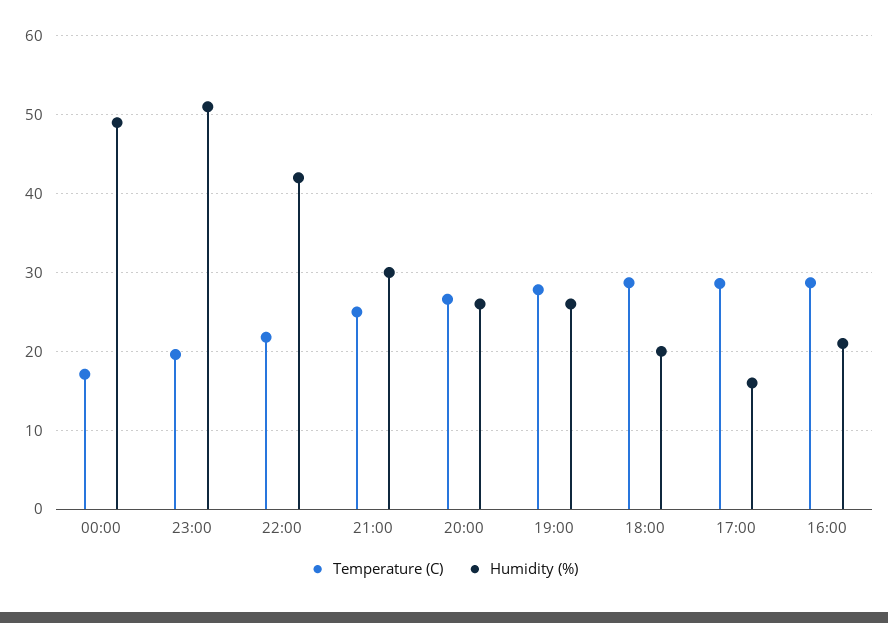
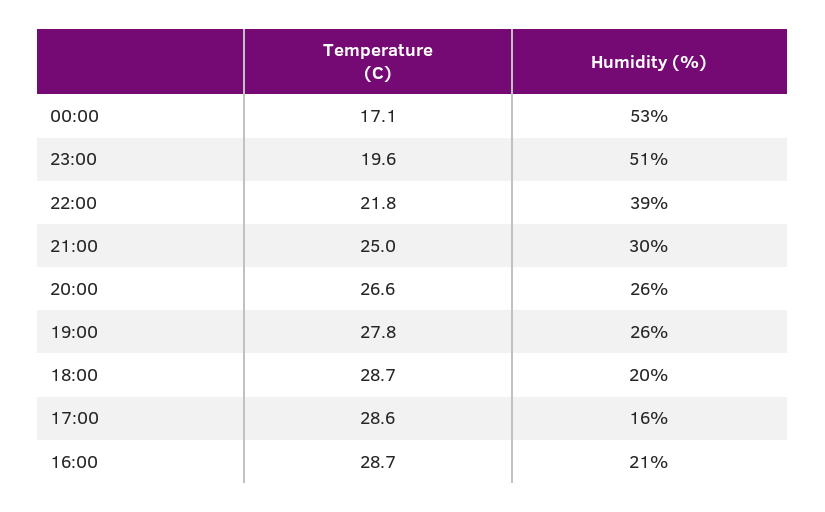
  {
    "Temperature (C)": {
      "00:00": 17.1,
      "23:00": 19.6,
      "22:00": 21.8,
      "21:00": 25,
      "20:00": 26.6,
      "19:00": 27.8,
      "18:00": 28.7,
      "17:00": 28.6,
      "16:00": 28.7
    },
    "Humidity (%)": {
-     "00:00": 49,
+     "00:00": 53,
      "23:00": 51,
-     "22:00": 42,
+     "22:00": 39,
      "21:00": 30,
      "20:00": 26,
      "19:00": 26,
      "18:00": 20,
      "17:00": 16,
      "16:00": 21
    }
  }

